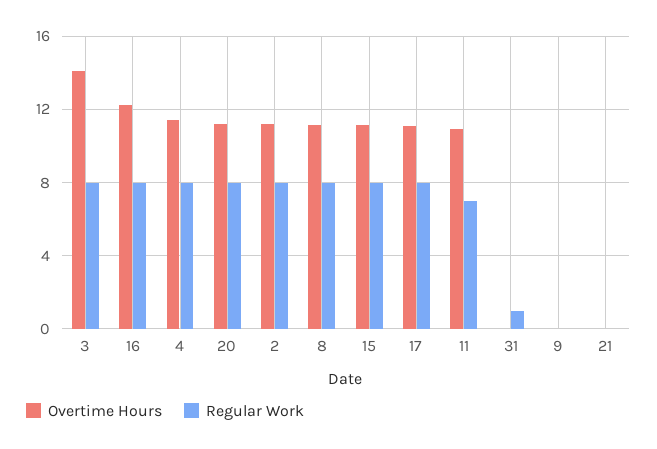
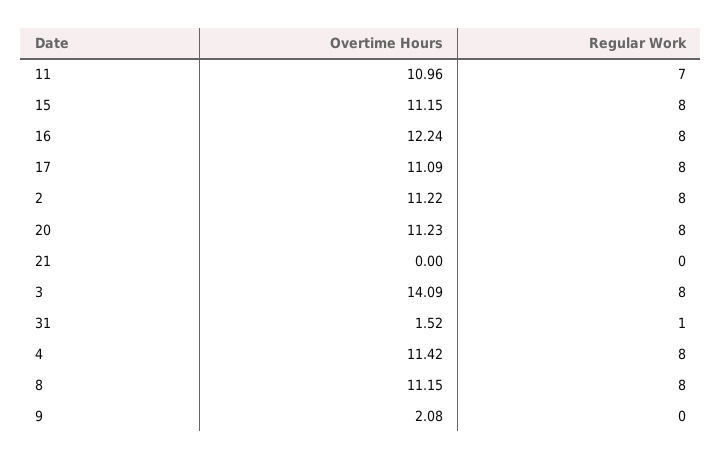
  {
    "Overtime Hours": {
      "3": 14.09,
      "16": 12.24,
      "4": 11.42,
      "20": 11.23,
      "2": 11.22,
      "8": 11.15,
      "15": 11.15,
      "17": 11.09,
      "11": 10.96,
-     "31": 0,
+     "31": 1.52,
-     "9": 0,
+     "9": 2.08,
      "21": 0
    },
    "Regular Work": {
      "3": 8,
      "16": 8,
      "4": 8,
      "20": 8,
      "2": 8,
      "8": 8,
      "15": 8,
      "17": 8,
      "11": 7,
      "31": 1,
      "9": 0,
      "21": 0
    }
  }

